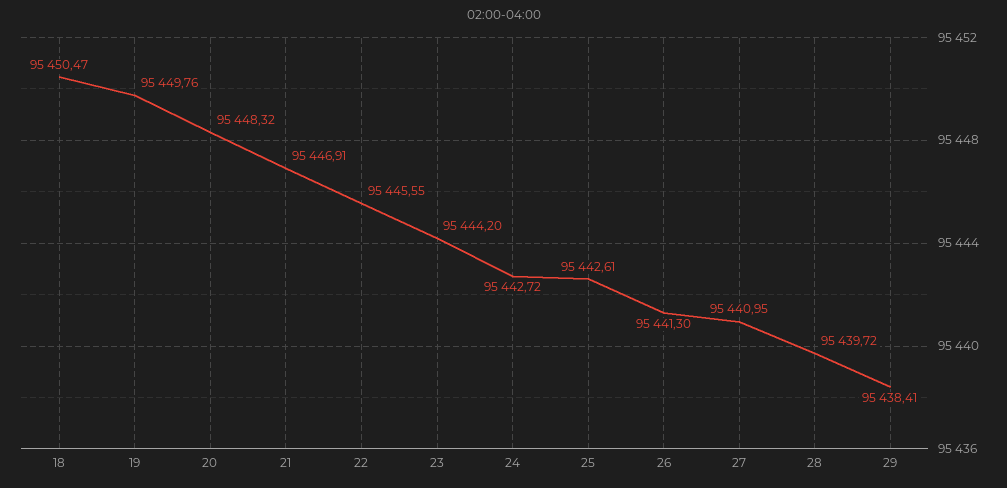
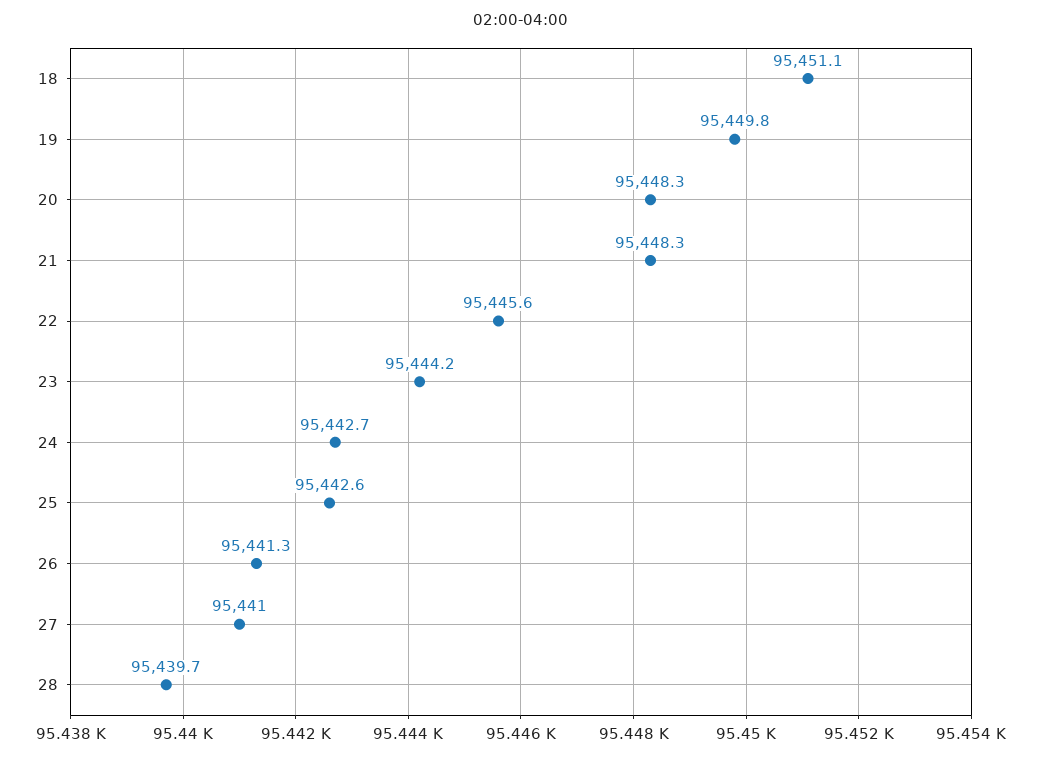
  {
-   "18": 95450.47,
+   "18": 95451.1,
    "19": 95449.76,
    "20": 95448.32,
-   "21": 95446.91,
+   "21": 95448.3,
    "22": 95445.55,
    "23": 95444.2,
    "24": 95442.72,
    "25": 95442.61,
    "26": 95441.3,
    "27": 95440.95,
-   "28": 95439.72,
+   "28": 95439.72
-   "29": 95438.41
  }

